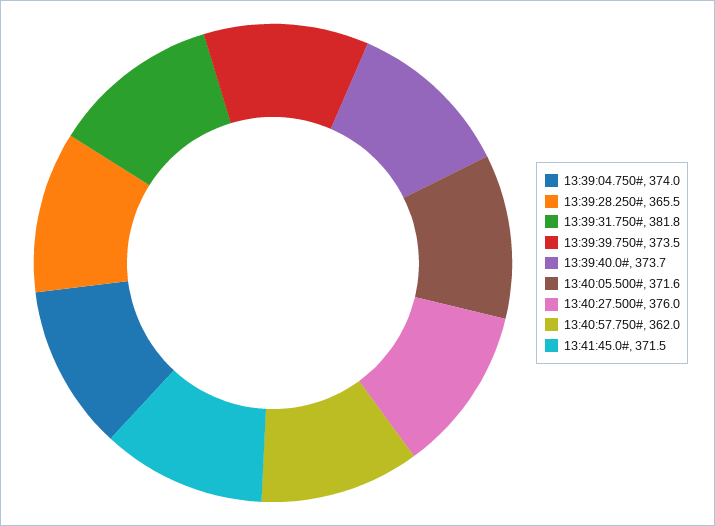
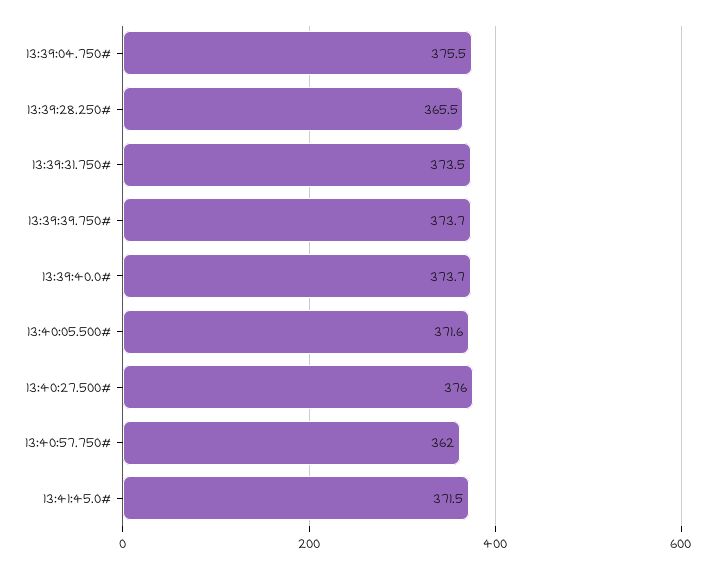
  {
-   "13:39:04.750#": 374,
+   "13:39:04.750#": 375.5,
    "13:39:28.250#": 365.5,
-   "13:39:31.750#": 381.8,
+   "13:39:31.750#": 373.5,
-   "13:39:39.750#": 373.5,
+   "13:39:39.750#": 373.7,
    "13:39:40.0#": 373.7,
    "13:40:05.500#": 371.6,
    "13:40:27.500#": 376,
    "13:40:57.750#": 362,
    "13:41:45.0#": 371.5
  }

